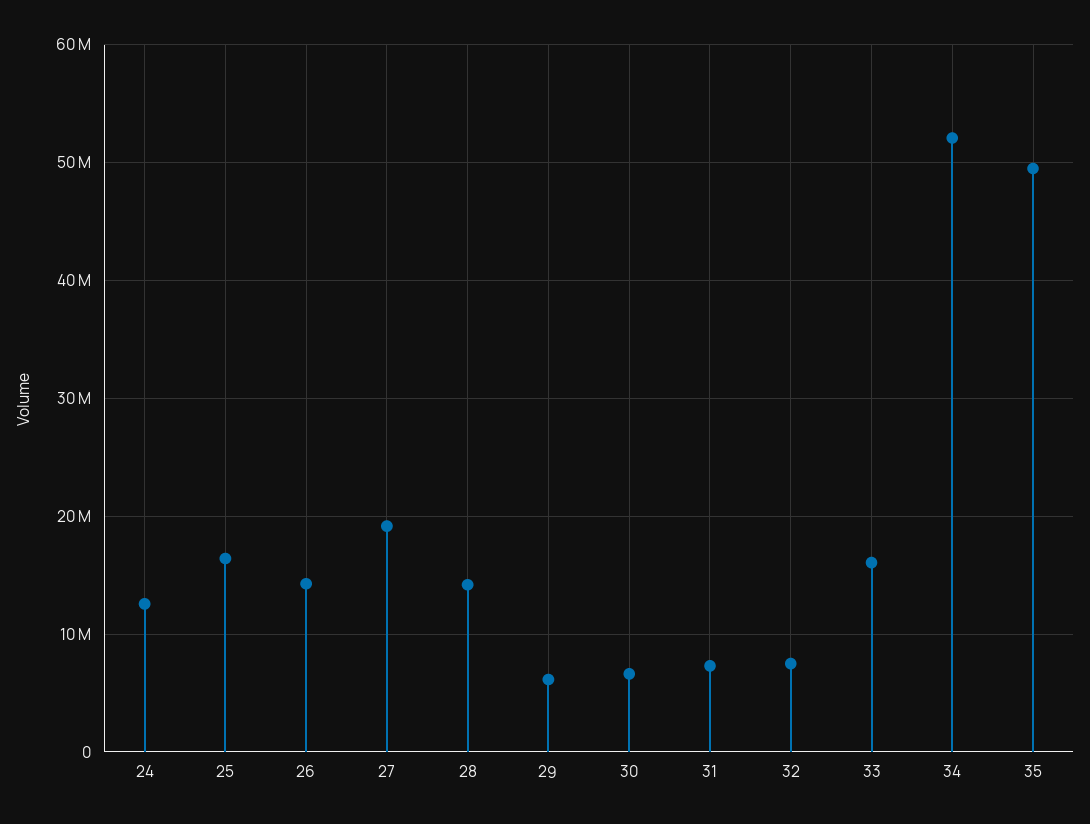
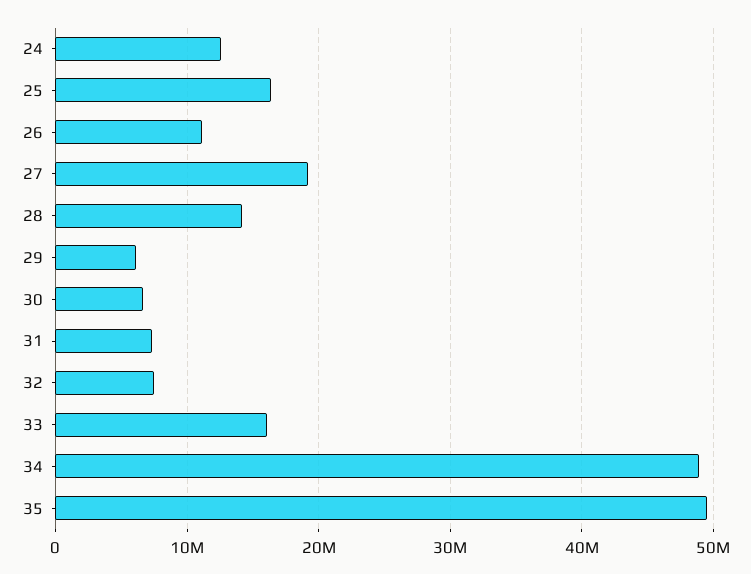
  {
    "24": 13000000,
    "25": 16000000,
-   "26": 14000000,
+   "26": 11000000,
    "27": 19000000,
    "28": 14000000,
    "29": 6000000,
    "30": 7000000,
    "31": 7000000,
    "32": 7000000,
    "33": 16000000,
-   "34": 52000000,
+   "34": 49000000,
    "35": 50000000
  }

